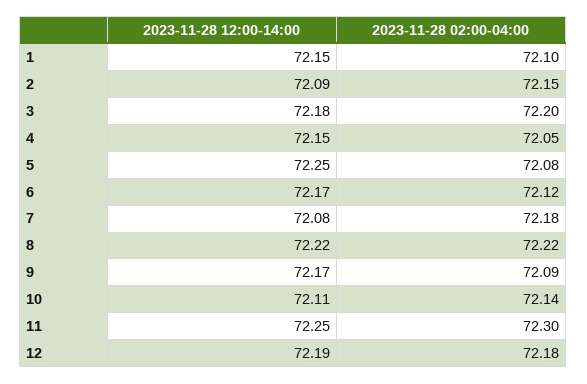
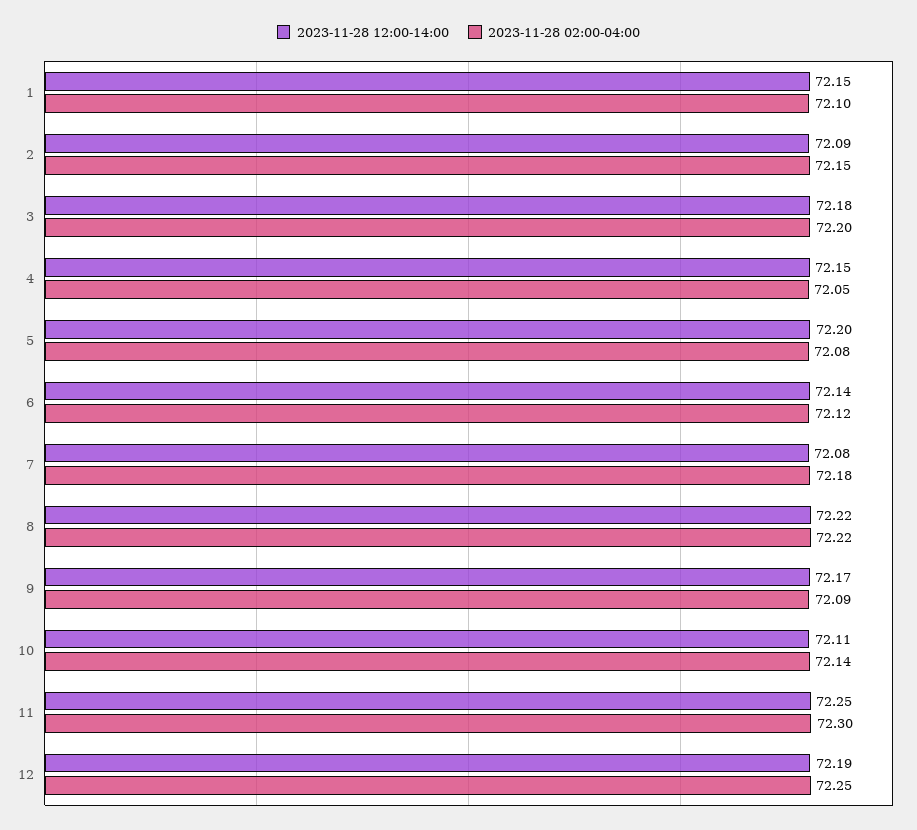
  {
    "2023-11-28 12:00-14:00": {
      "1": 72.15,
      "2": 72.09,
      "3": 72.18,
      "4": 72.15,
-     "5": 72.25,
+     "5": 72.2,
-     "6": 72.17,
+     "6": 72.14,
      "7": 72.08,
      "8": 72.22,
      "9": 72.17,
      "10": 72.11,
      "11": 72.25,
      "12": 72.19
    },
    "2023-11-28 02:00-04:00": {
      "1": 72.1,
      "2": 72.15,
      "3": 72.2,
      "4": 72.05,
      "5": 72.08,
      "6": 72.12,
      "7": 72.18,
      "8": 72.22,
      "9": 72.09,
      "10": 72.14,
      "11": 72.3,
-     "12": 72.18
+     "12": 72.25
    }
  }

